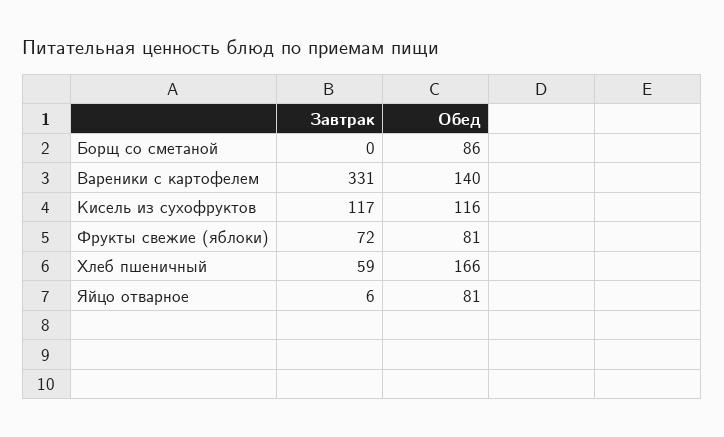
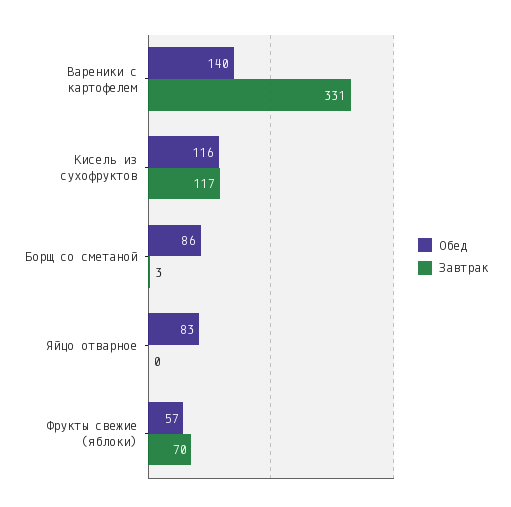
  {
    "Завтрак": {
-     "Борщ со сметаной": 0,
+     "Борщ со сметаной": 3,
      "Вареники с картофелем": 331,
      "Кисель из сухофруктов": 117,
-     "Фрукты свежие (яблоки)": 72,
+     "Фрукты свежие (яблоки)": 70,
-     "Хлеб пшеничный": 59,
-     "Яйцо отварное": 6
+     "Яйцо отварное": 0
    },
    "Обед": {
      "Борщ со сметаной": 86,
      "Вареники с картофелем": 140,
      "Кисель из сухофруктов": 116,
-     "Фрукты свежие (яблоки)": 81,
+     "Фрукты свежие (яблоки)": 57,
-     "Хлеб пшеничный": 166,
-     "Яйцо отварное": 81
+     "Яйцо отварное": 83
    }
  }

